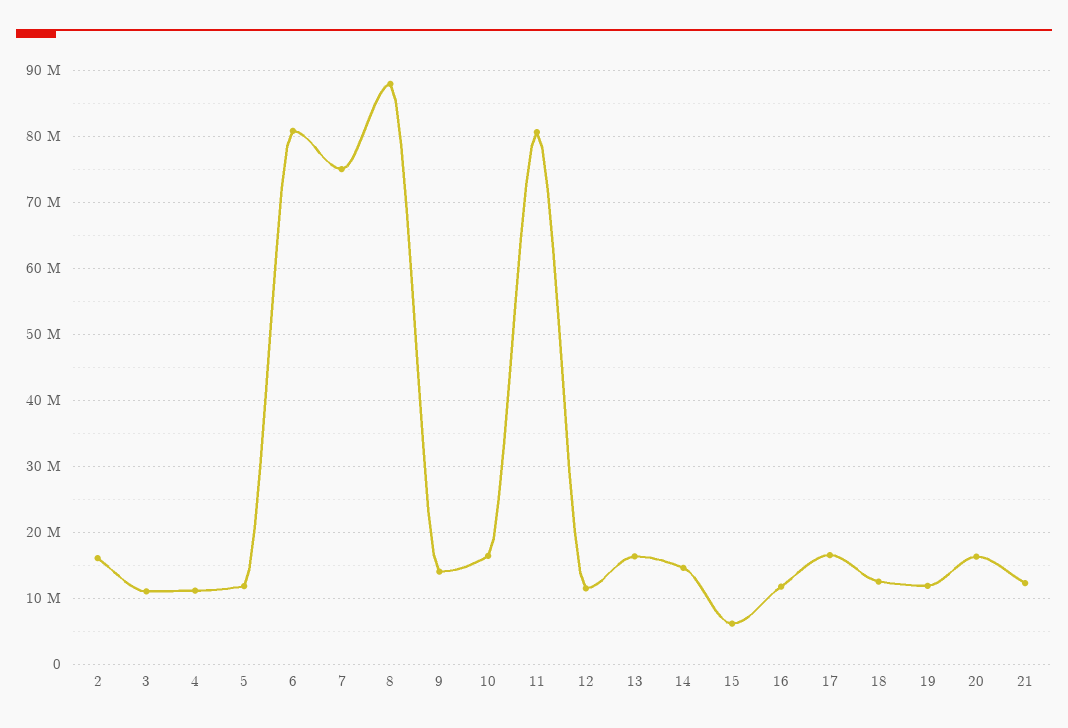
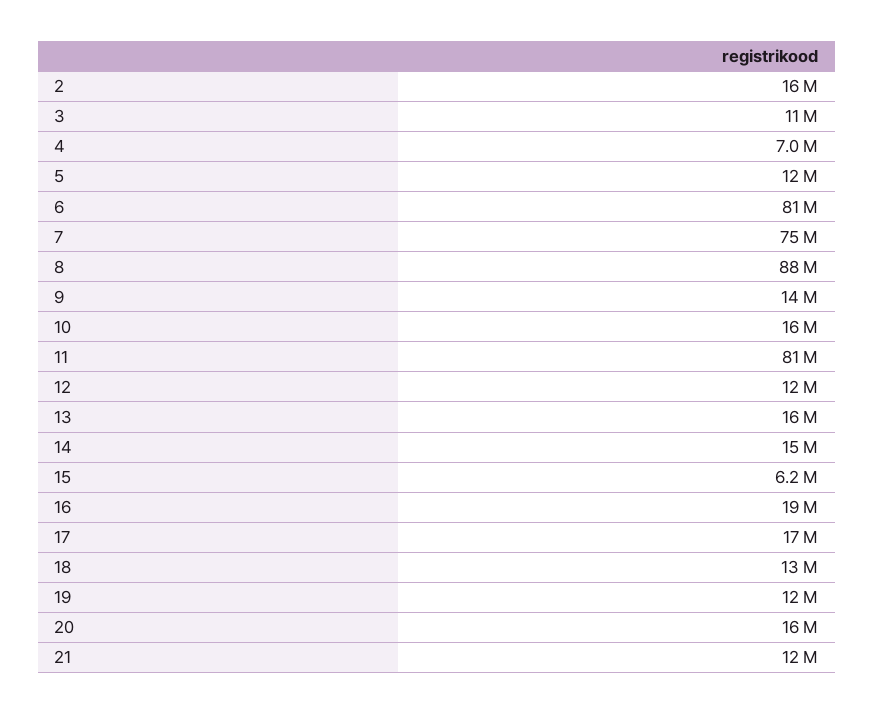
  {
    "2": 16000000,
    "3": 11000000,
-   "4": 11000000,
+   "4": 7000000,
    "5": 12000000,
    "6": 81000000,
    "7": 75000000,
    "8": 88000000,
    "9": 14000000,
    "10": 16000000,
    "11": 81000000,
    "12": 12000000,
    "13": 16000000,
    "14": 15000000,
    "15": 6200000,
-   "16": 12000000,
+   "16": 19000000,
    "17": 17000000,
    "18": 13000000,
    "19": 12000000,
    "20": 16000000,
    "21": 12000000
  }

